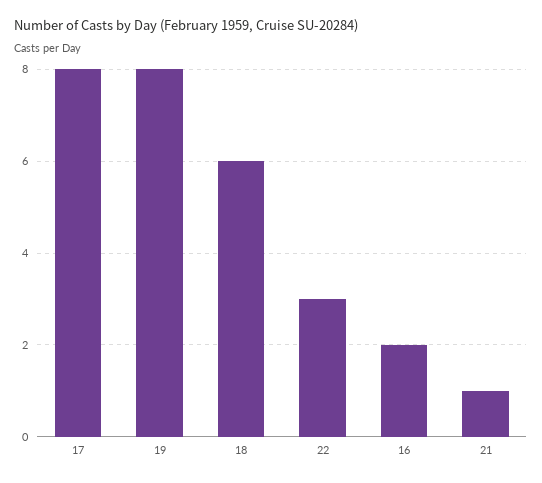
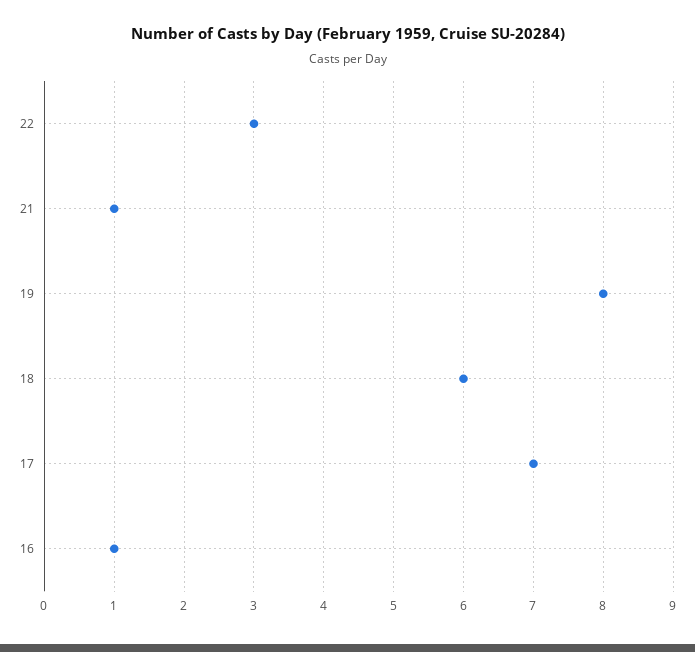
  {
-   "17": 8,
+   "17": 7,
    "19": 8,
    "18": 6,
    "22": 3,
-   "16": 2,
+   "16": 1,
    "21": 1
  }

